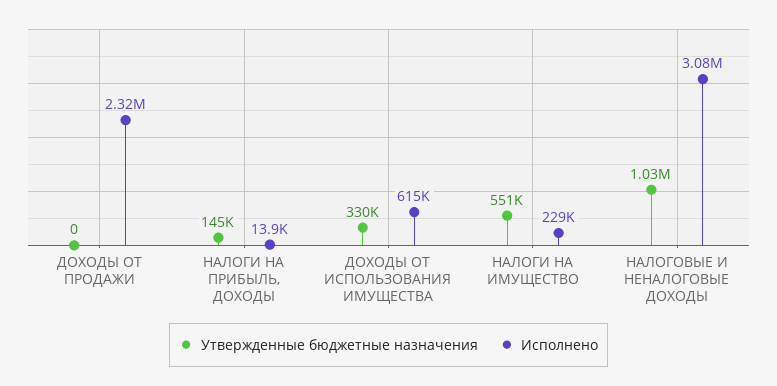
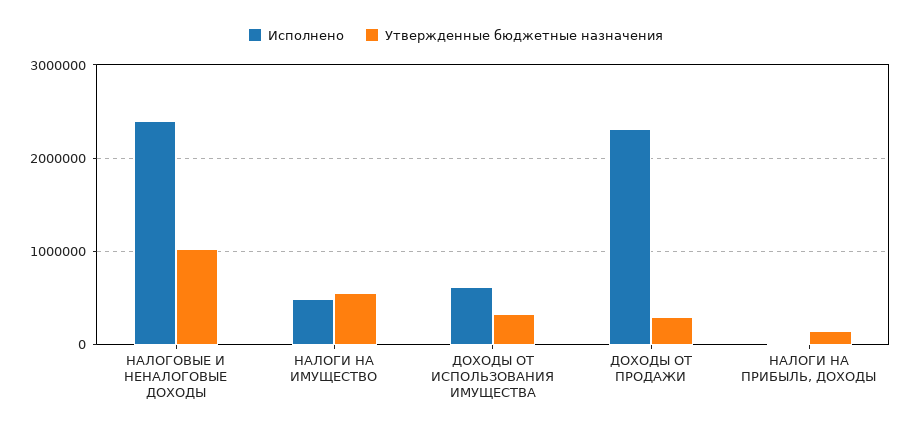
  {
    "Утвержденные бюджетные назначения": {
-     "ДОХОДЫ ОТ ПРОДАЖИ": 0,
+     "ДОХОДЫ ОТ ПРОДАЖИ": 300000,
      "НАЛОГИ НА ПРИБЫЛЬ, ДОХОДЫ": 145000,
      "ДОХОДЫ ОТ ИСПОЛЬЗОВАНИЯ ИМУЩЕСТВА": 330000,
      "НАЛОГИ НА ИМУЩЕСТВО": 551000,
      "НАЛОГОВЫЕ И НЕНАЛОГОВЫЕ ДОХОДЫ": 1030000
    },
    "Исполнено": {
      "ДОХОДЫ ОТ ПРОДАЖИ": 2320000,
      "НАЛОГИ НА ПРИБЫЛЬ, ДОХОДЫ": 13900,
      "ДОХОДЫ ОТ ИСПОЛЬЗОВАНИЯ ИМУЩЕСТВА": 615000,
-     "НАЛОГИ НА ИМУЩЕСТВО": 229000,
+     "НАЛОГИ НА ИМУЩЕСТВО": 500000,
-     "НАЛОГОВЫЕ И НЕНАЛОГОВЫЕ ДОХОДЫ": 3080000
+     "НАЛОГОВЫЕ И НЕНАЛОГОВЫЕ ДОХОДЫ": 2400000
    }
  }

